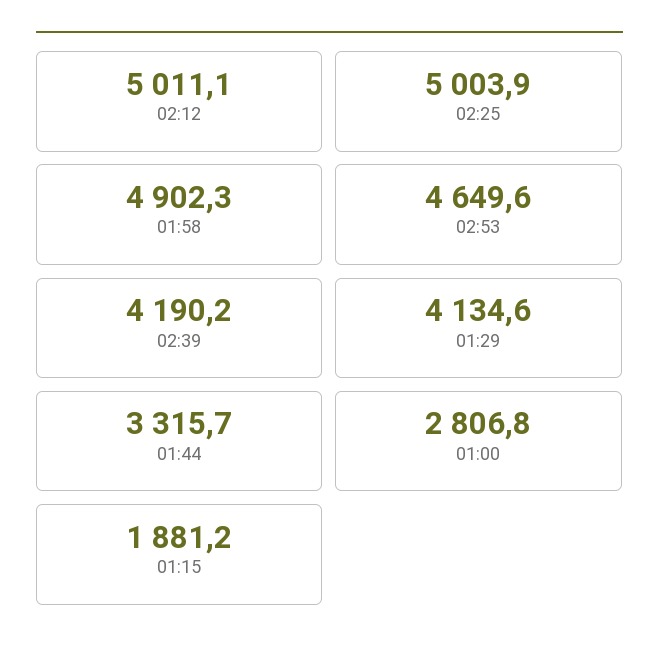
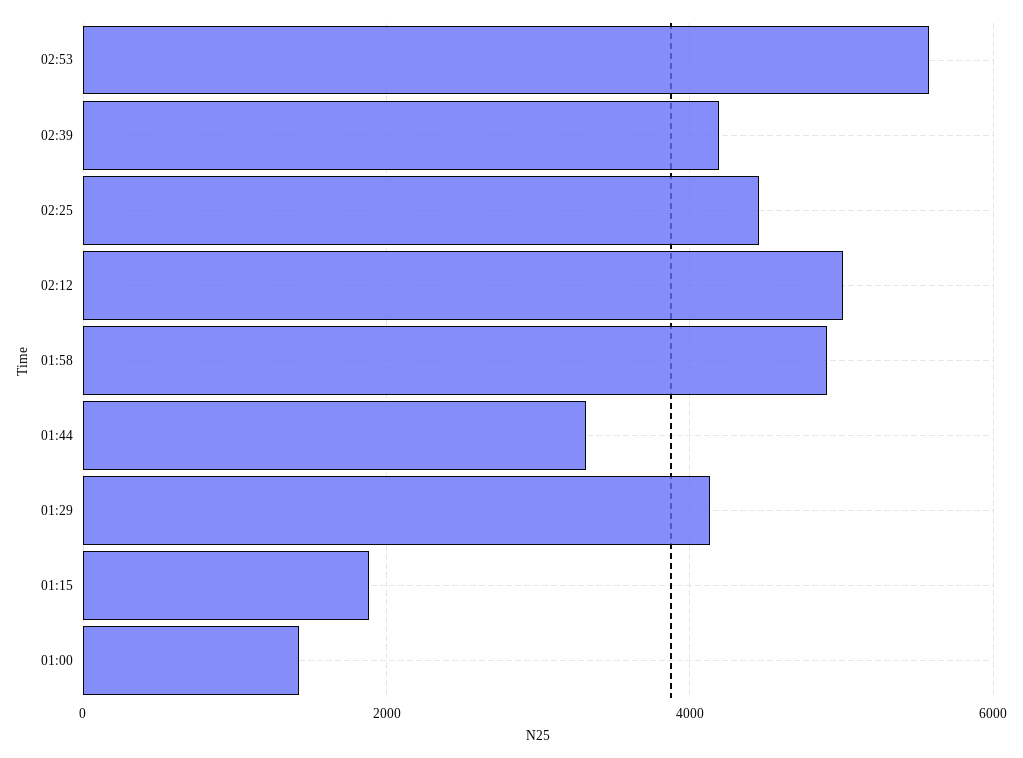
  {
    "02:12": 5011.1,
-   "02:25": 5003.9,
+   "02:25": 4400,
    "01:58": 4902.3,
-   "02:53": 4649.6,
+   "02:53": 5600,
    "02:39": 4190.2,
    "01:29": 4134.6,
    "01:44": 3315.7,
-   "01:00": 2806.8,
+   "01:00": 1400,
    "01:15": 1881.2
  }

